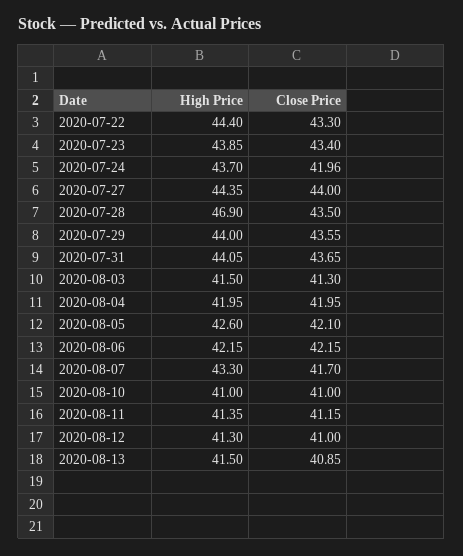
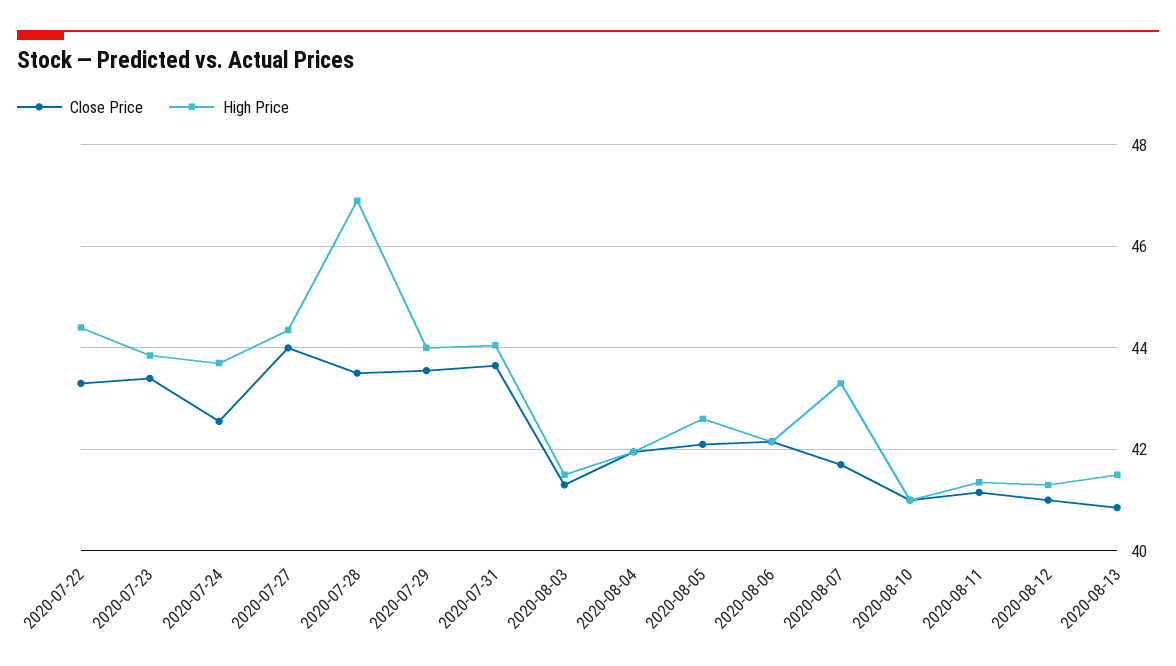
  {
    "High Price": {
      "2020-07-22": 44.4,
      "2020-07-23": 43.85,
      "2020-07-24": 43.7,
      "2020-07-27": 44.35,
      "2020-07-28": 46.9,
      "2020-07-29": 44,
      "2020-07-31": 44.05,
      "2020-08-03": 41.5,
      "2020-08-04": 41.95,
      "2020-08-05": 42.6,
      "2020-08-06": 42.15,
      "2020-08-07": 43.3,
      "2020-08-10": 41,
      "2020-08-11": 41.35,
      "2020-08-12": 41.3,
      "2020-08-13": 41.5
    },
    "Close Price": {
      "2020-07-22": 43.3,
      "2020-07-23": 43.4,
-     "2020-07-24": 41.96,
+     "2020-07-24": 42.6,
      "2020-07-27": 44,
      "2020-07-28": 43.5,
      "2020-07-29": 43.55,
      "2020-07-31": 43.65,
      "2020-08-03": 41.3,
      "2020-08-04": 41.95,
      "2020-08-05": 42.1,
      "2020-08-06": 42.15,
      "2020-08-07": 41.7,
      "2020-08-10": 41,
      "2020-08-11": 41.15,
      "2020-08-12": 41,
      "2020-08-13": 40.85
    }
  }

